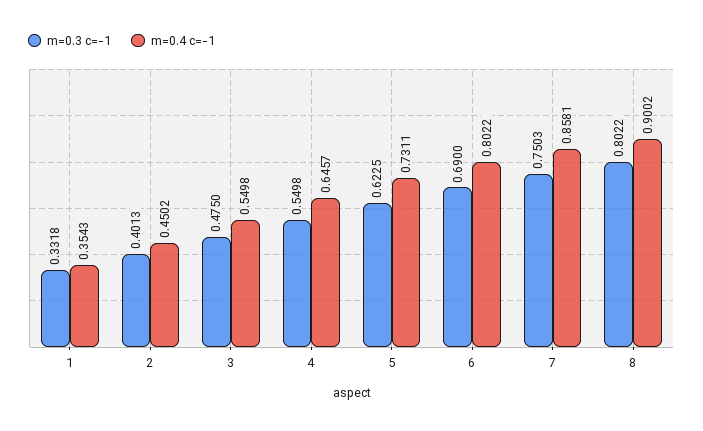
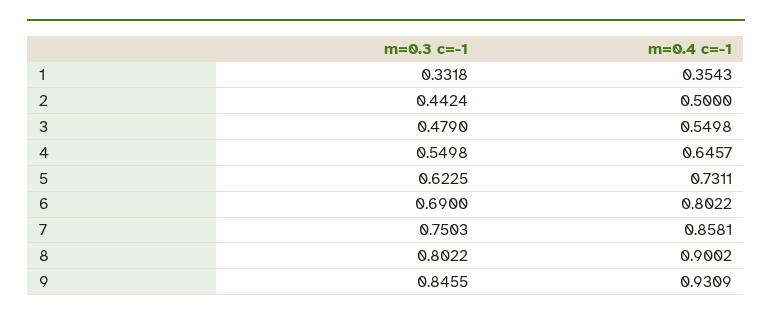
  {
    "m=0.3 c=-1": {
      "1": 0.3318,
-     "2": 0.4013,
+     "2": 0.4424,
-     "3": 0.475,
+     "3": 0.479,
      "4": 0.5498,
      "5": 0.6225,
      "6": 0.69,
      "7": 0.7503,
-     "8": 0.8022
+     "8": 0.8022,
+     "9": 0.8455
    },
    "m=0.4 c=-1": {
      "1": 0.3543,
-     "2": 0.4502,
+     "2": 0.5,
      "3": 0.5498,
      "4": 0.6457,
      "5": 0.7311,
      "6": 0.8022,
      "7": 0.8581,
-     "8": 0.9002
+     "8": 0.9002,
+     "9": 0.9309
    }
  }

